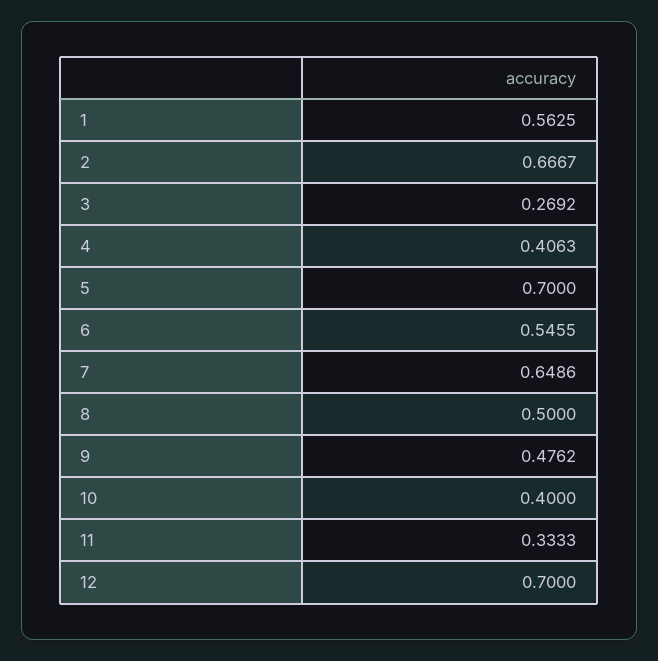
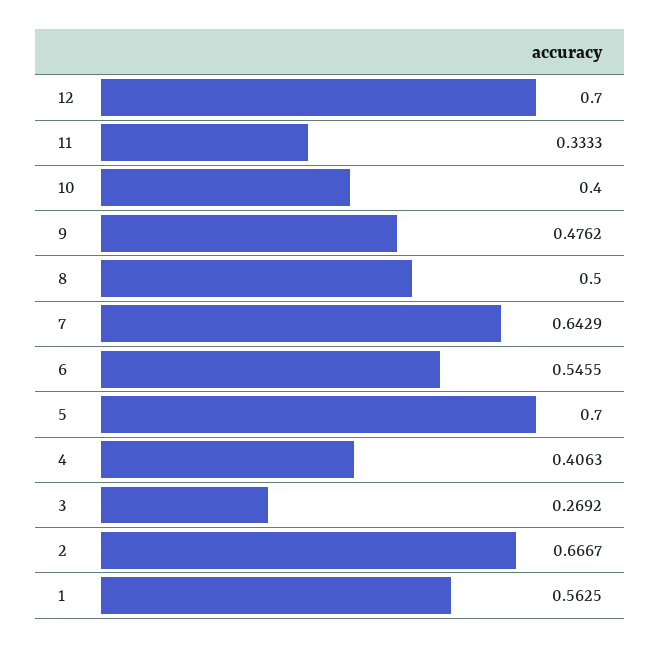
  {
    "1": 0.5625,
    "2": 0.6667,
    "3": 0.2692,
    "4": 0.4063,
    "5": 0.7,
    "6": 0.5455,
-   "7": 0.6486,
+   "7": 0.6429,
    "8": 0.5,
    "9": 0.4762,
    "10": 0.4,
    "11": 0.3333,
    "12": 0.7
  }

